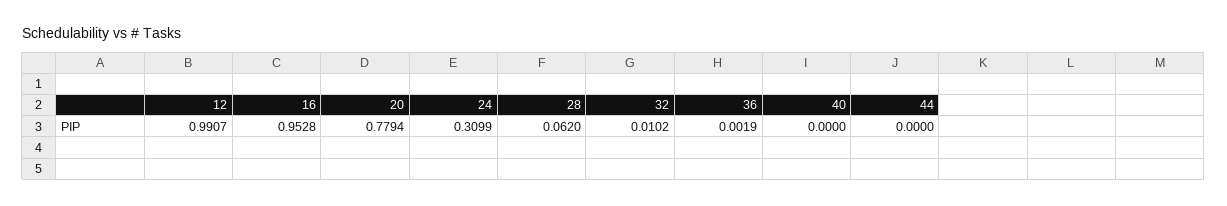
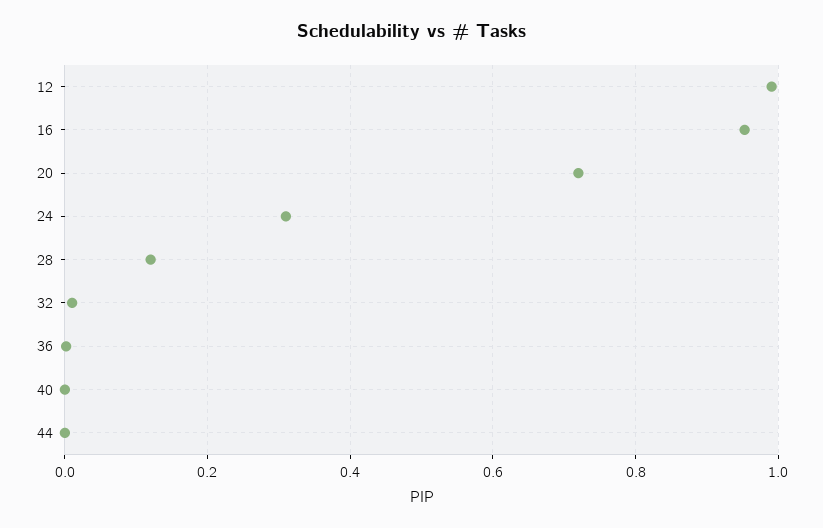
  {
    "12": 0.9907,
    "16": 0.9528,
-   "20": 0.7794,
+   "20": 0.72,
    "24": 0.3099,
-   "28": 0.062,
+   "28": 0.12,
    "32": 0.0102,
    "36": 0.0019,
    "40": 0,
    "44": 0
  }

